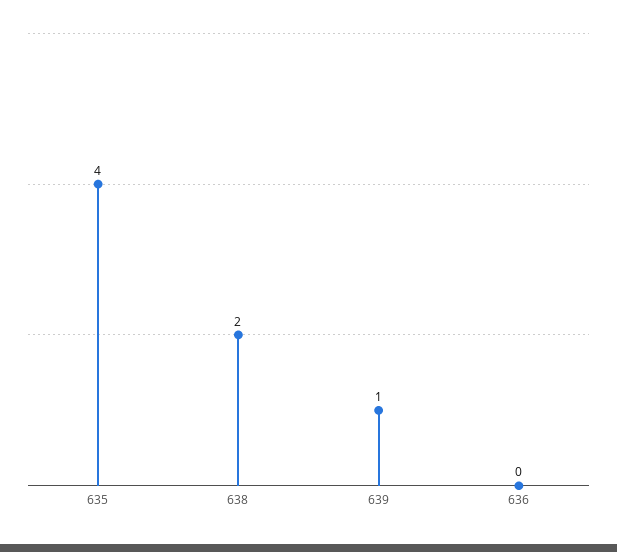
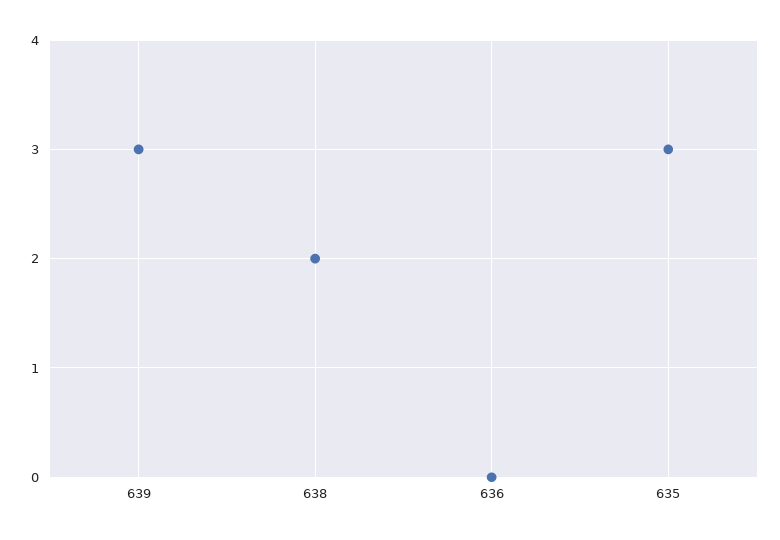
  {
-   "635": 4,
+   "635": 3,
    "638": 2,
-   "639": 1,
+   "639": 3,
    "636": 0
  }

